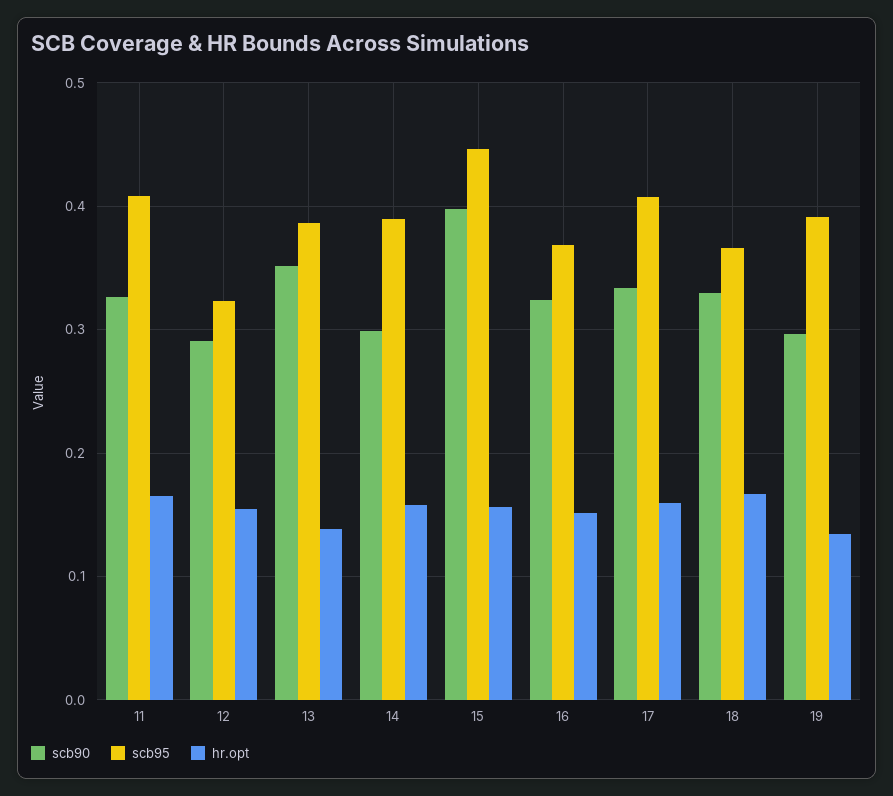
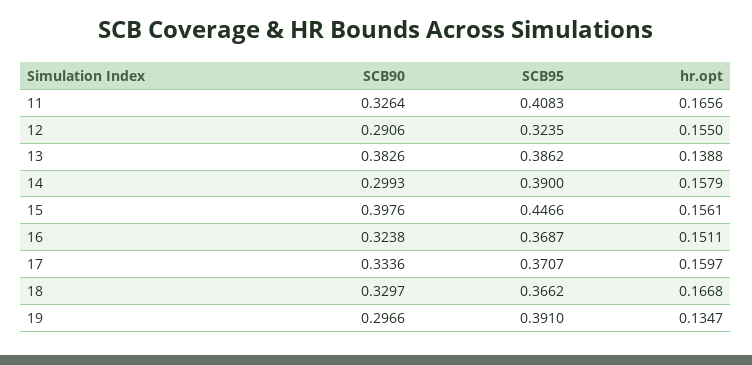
  {
    "scb90": {
      "11": 0.3264,
      "12": 0.2906,
-     "13": 0.35,
+     "13": 0.3826,
      "14": 0.2993,
      "15": 0.3976,
      "16": 0.3238,
      "17": 0.3336,
      "18": 0.3297,
      "19": 0.2966
    },
    "scb95": {
      "11": 0.4083,
      "12": 0.3235,
      "13": 0.3862,
      "14": 0.39,
      "15": 0.4466,
      "16": 0.3687,
-     "17": 0.41,
+     "17": 0.3707,
      "18": 0.3662,
      "19": 0.391
    },
    "hr.opt": {
      "11": 0.1656,
      "12": 0.155,
      "13": 0.1388,
      "14": 0.1579,
      "15": 0.1561,
      "16": 0.1511,
      "17": 0.1597,
      "18": 0.1668,
      "19": 0.1347
    }
  }

